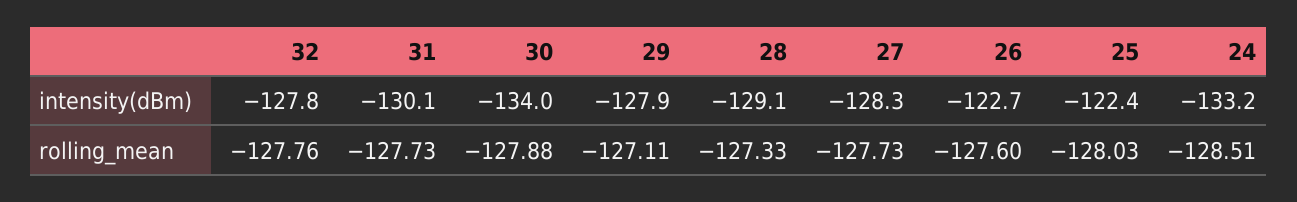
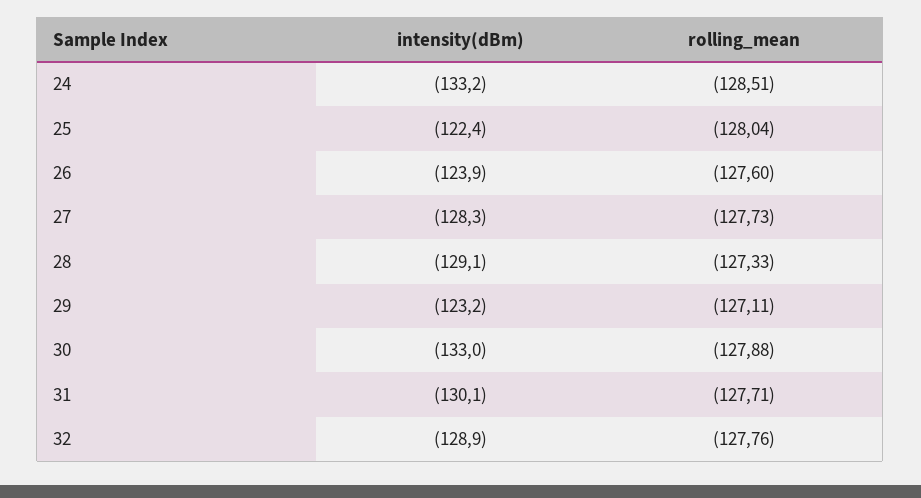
  {
    "32": {
-     "intensity(dBm)": -127.8,
+     "intensity(dBm)": -128.9,
      "rolling_mean": -127.76
    },
    "31": {
      "intensity(dBm)": -130.1,
-     "rolling_mean": -127.73
+     "rolling_mean": -127.71
    },
    "30": {
-     "intensity(dBm)": -134,
+     "intensity(dBm)": -133,
      "rolling_mean": -127.88
    },
    "29": {
-     "intensity(dBm)": -127.9,
+     "intensity(dBm)": -123.2,
      "rolling_mean": -127.11
    },
    "28": {
      "intensity(dBm)": -129.1,
      "rolling_mean": -127.33
    },
    "27": {
      "intensity(dBm)": -128.3,
      "rolling_mean": -127.73
    },
    "26": {
-     "intensity(dBm)": -122.7,
+     "intensity(dBm)": -123.9,
      "rolling_mean": -127.6
    },
    "25": {
      "intensity(dBm)": -122.4,
-     "rolling_mean": -128.03
+     "rolling_mean": -128.04
    },
    "24": {
      "intensity(dBm)": -133.2,
      "rolling_mean": -128.51
    }
  }

